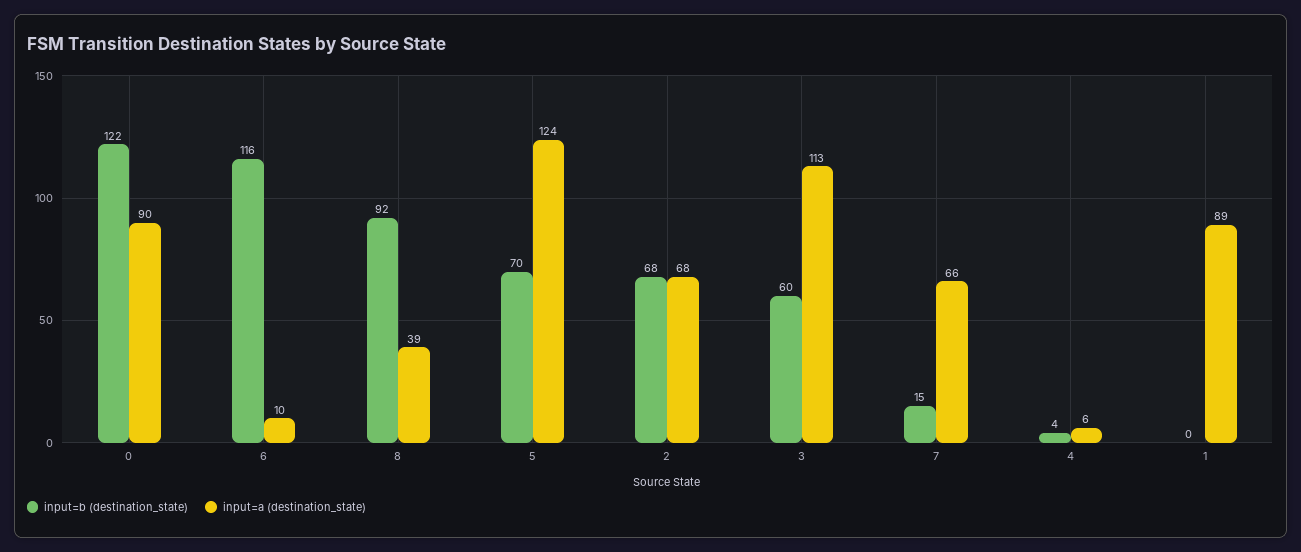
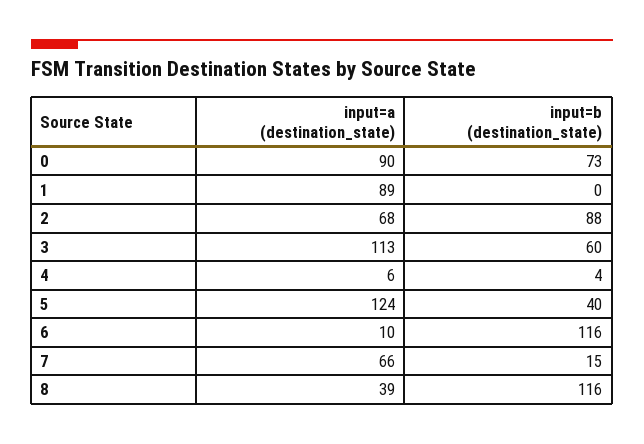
  {
    "input=b (destination_state)": {
-     "0": 122,
+     "0": 73,
      "6": 116,
-     "8": 92,
+     "8": 116,
-     "5": 70,
+     "5": 40,
-     "2": 68,
+     "2": 88,
      "3": 60,
      "7": 15,
      "4": 4,
      "1": 0
    },
    "input=a (destination_state)": {
      "0": 90,
      "6": 10,
      "8": 39,
      "5": 124,
      "2": 68,
      "3": 113,
      "7": 66,
      "4": 6,
      "1": 89
    }
  }

